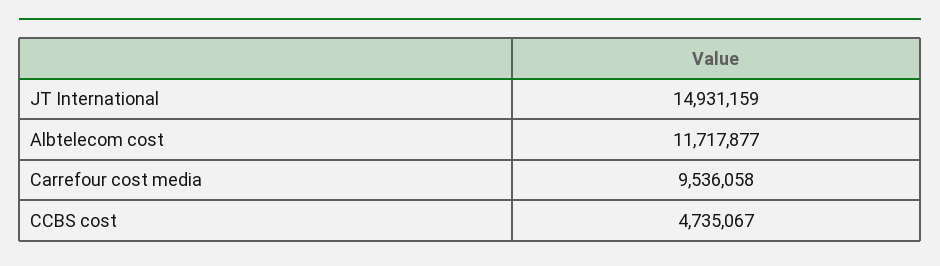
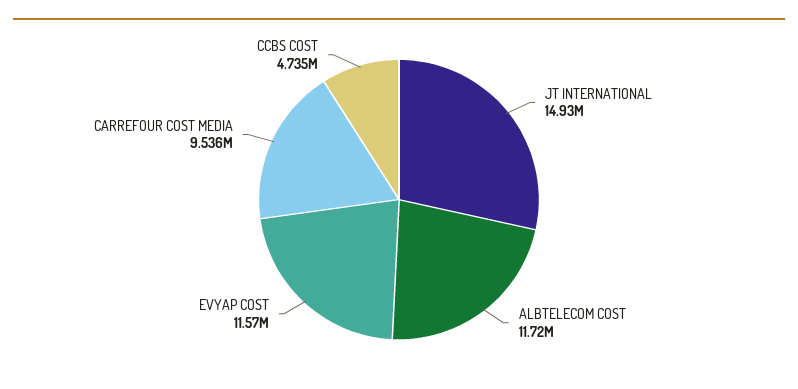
  {
    "JT International": 14931159,
    "Albtelecom cost": 11717877,
    "Carrefour cost media": 9536058,
-   "CCBS cost": 4735067
+   "CCBS cost": 4735067,
+   "EVYAP COST": 11570000
  }

